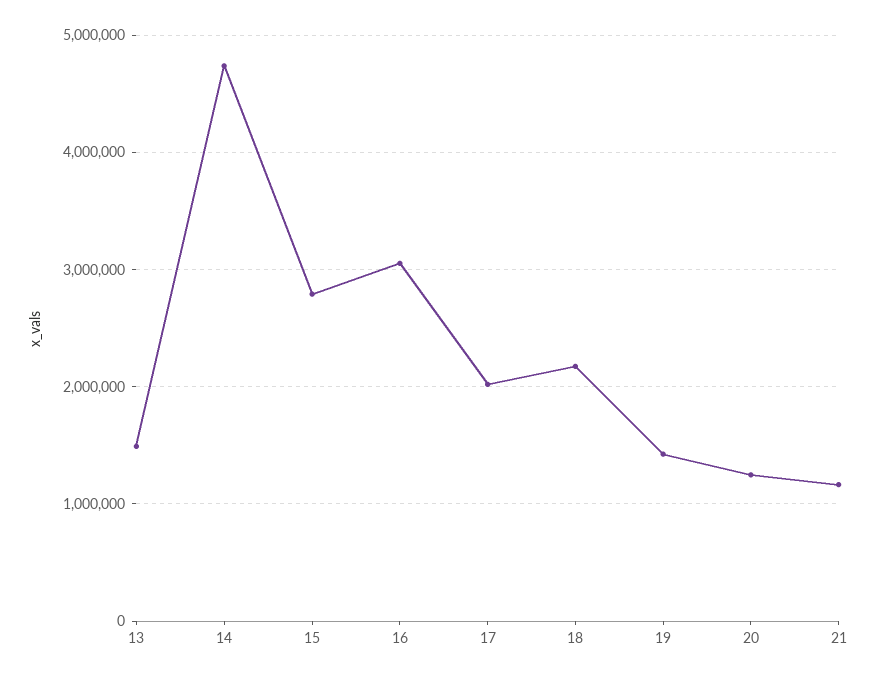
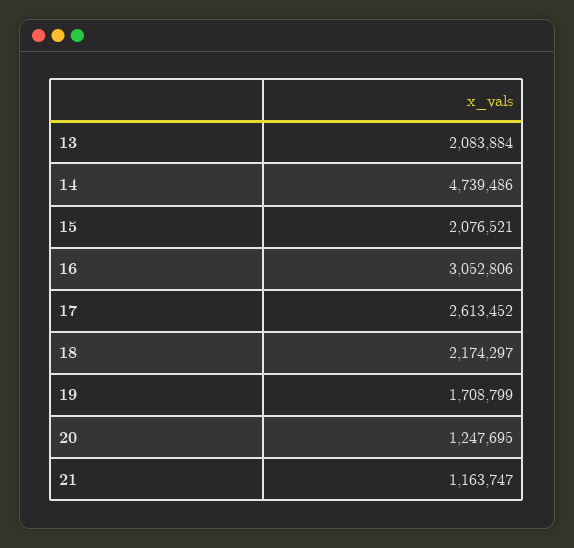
  {
-   "13": 1500000,
+   "13": 2083884,
    "14": 4739486,
-   "15": 2800000,
+   "15": 2076521,
    "16": 3052806,
-   "17": 2000000,
+   "17": 2613452,
    "18": 2174297,
-   "19": 1400000,
+   "19": 1708799,
    "20": 1247695,
    "21": 1163747
  }

